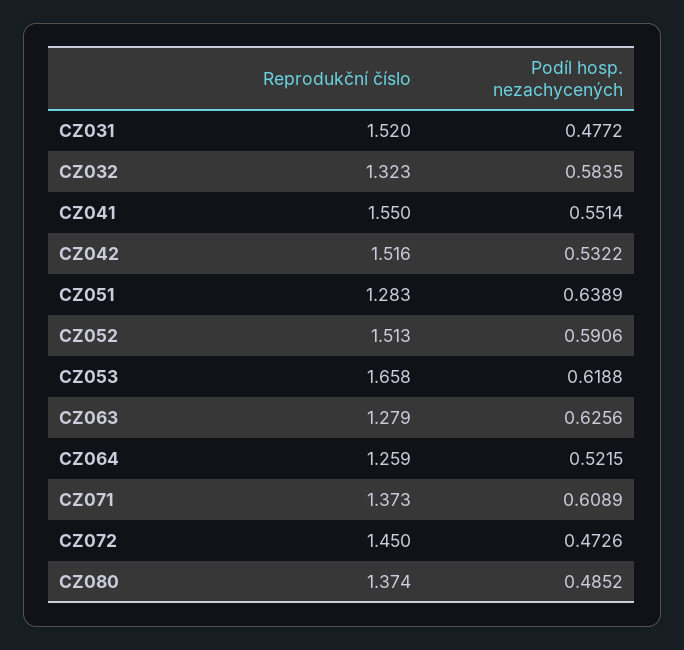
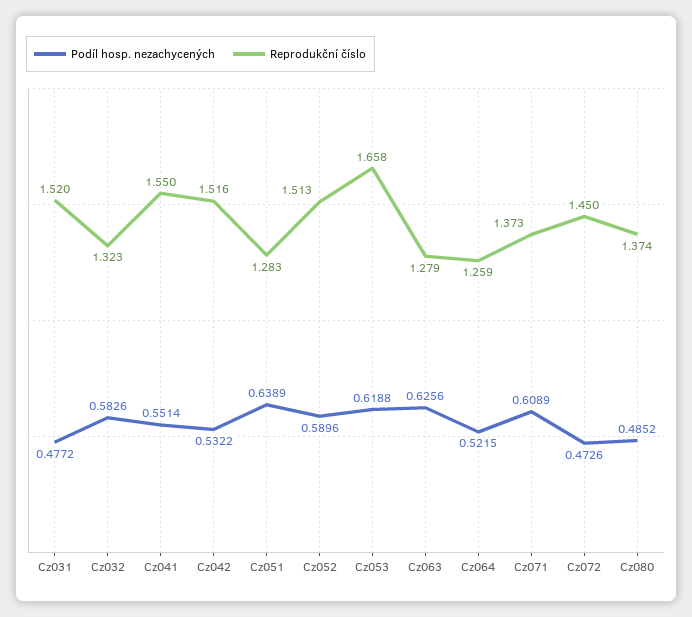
  {
    "Reprodukční číslo": {
      "CZ031": 1.52,
      "CZ032": 1.323,
      "CZ041": 1.55,
      "CZ042": 1.516,
      "CZ051": 1.283,
      "CZ052": 1.513,
      "CZ053": 1.658,
      "CZ063": 1.279,
      "CZ064": 1.259,
      "CZ071": 1.373,
      "CZ072": 1.45,
      "CZ080": 1.374
    },
    "Podíl hosp. nezachycených": {
      "CZ031": 0.4772,
-     "CZ032": 0.5835,
+     "CZ032": 0.5826,
      "CZ041": 0.5514,
      "CZ042": 0.5322,
      "CZ051": 0.6389,
-     "CZ052": 0.5906,
+     "CZ052": 0.5896,
      "CZ053": 0.6188,
      "CZ063": 0.6256,
      "CZ064": 0.5215,
      "CZ071": 0.6089,
      "CZ072": 0.4726,
      "CZ080": 0.4852
    }
  }

